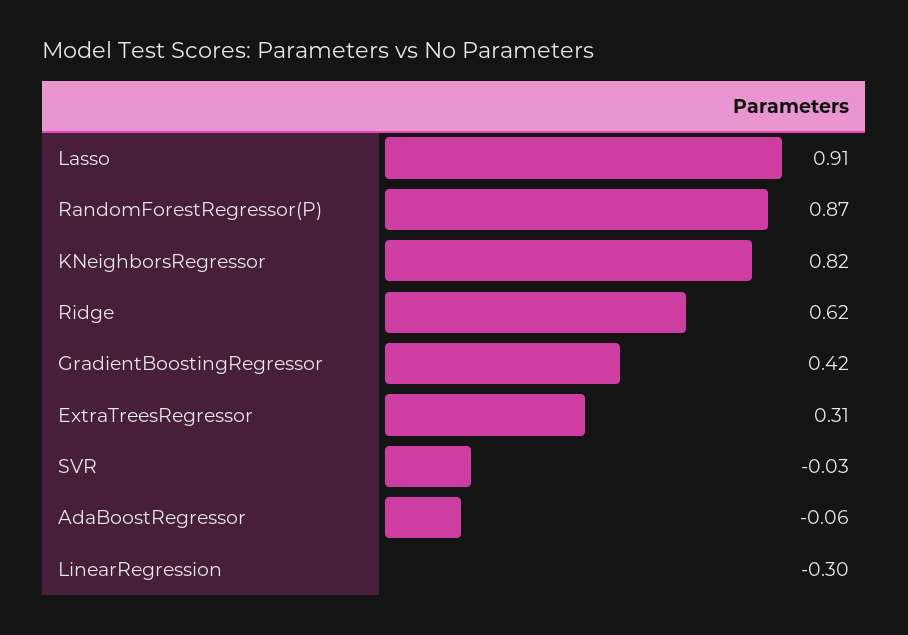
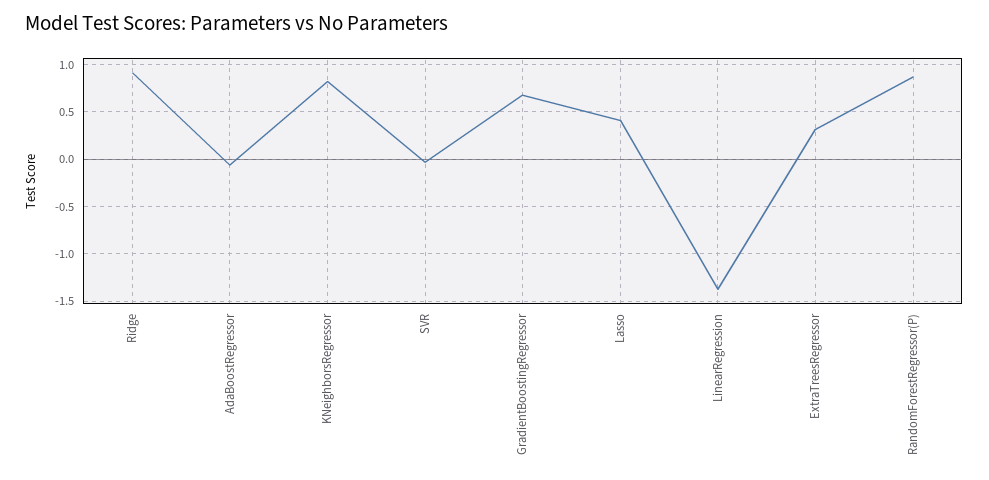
  {
-   "Lasso": 0.91,
+   "Lasso": 0.4,
    "RandomForestRegressor(P)": 0.87,
    "KNeighborsRegressor": 0.82,
-   "Ridge": 0.62,
+   "Ridge": 0.9,
-   "GradientBoostingRegressor": 0.42,
+   "GradientBoostingRegressor": 0.7,
    "ExtraTreesRegressor": 0.31,
    "SVR": -0.03,
    "AdaBoostRegressor": -0.06,
-   "LinearRegression": -0.3
+   "LinearRegression": -1.4
  }

